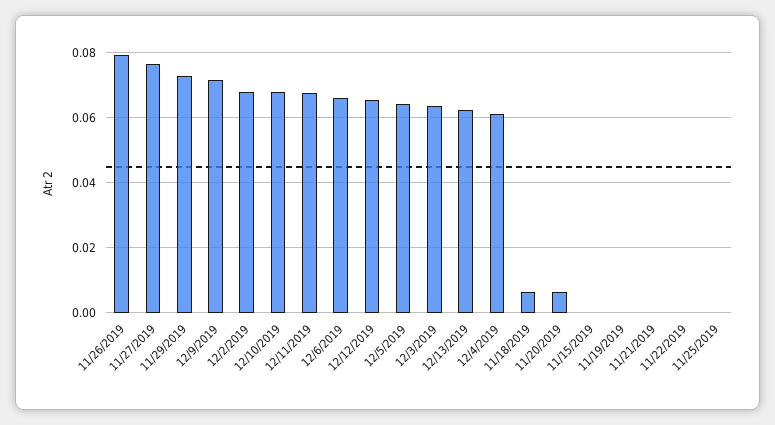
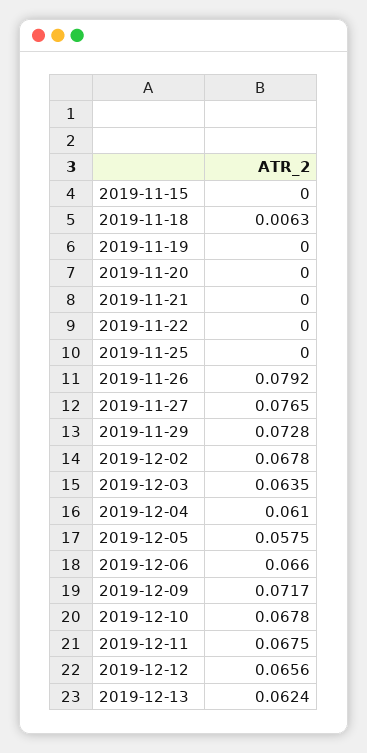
  {
    "11/26/2019": 0.0792,
    "11/27/2019": 0.0765,
    "11/29/2019": 0.0728,
    "12/9/2019": 0.0717,
    "12/2/2019": 0.0678,
    "12/10/2019": 0.0678,
    "12/11/2019": 0.0675,
    "12/6/2019": 0.066,
    "12/12/2019": 0.0656,
-   "12/5/2019": 0.064,
+   "12/5/2019": 0.0575,
    "12/3/2019": 0.0635,
    "12/13/2019": 0.0624,
    "12/4/2019": 0.061,
    "11/18/2019": 0.0063,
-   "11/20/2019": 0.006,
+   "11/20/2019": 0,
    "11/15/2019": 0,
    "11/19/2019": 0,
    "11/21/2019": 0,
    "11/22/2019": 0,
    "11/25/2019": 0
  }

